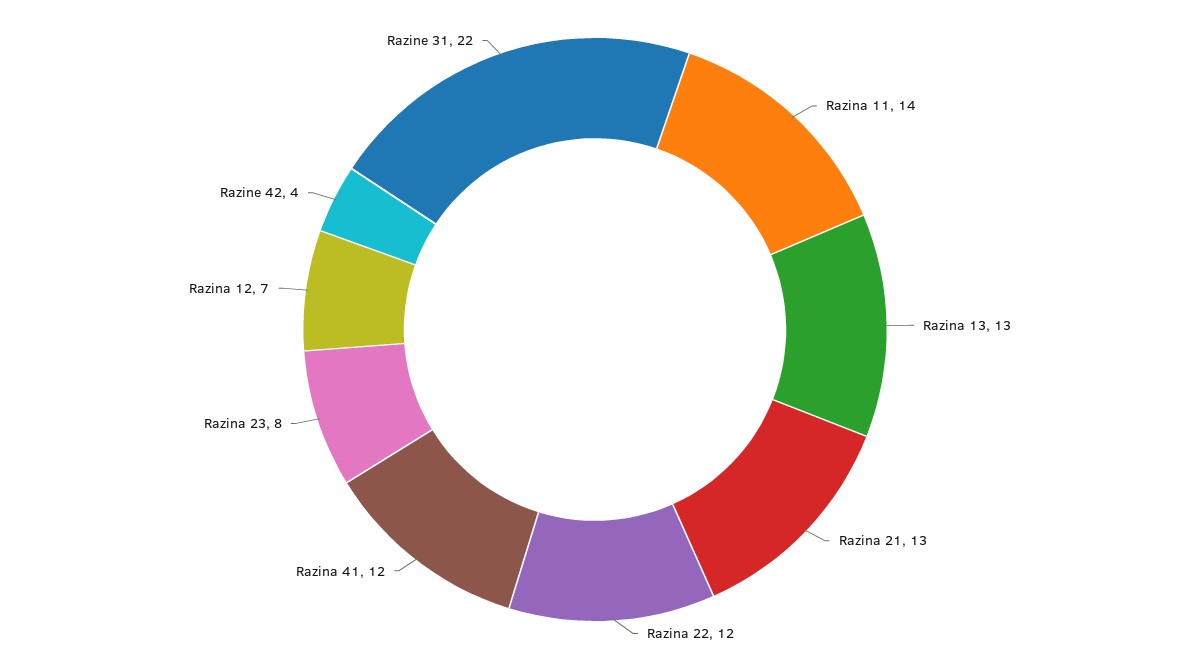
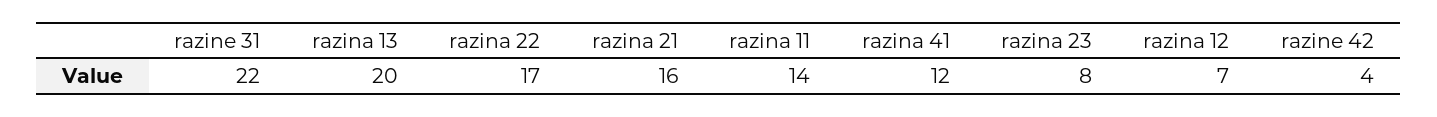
  {
    "Razina 11": 14,
-   "Razina 13": 13,
+   "Razina 13": 20,
-   "Razina 21": 13,
+   "Razina 21": 16,
-   "Razina 22": 12,
+   "Razina 22": 17,
    "Razina 41": 12,
    "Razina 23": 8,
    "Razina 12": 7,
    "Razine 42": 4,
    "Razine 31": 22
  }

